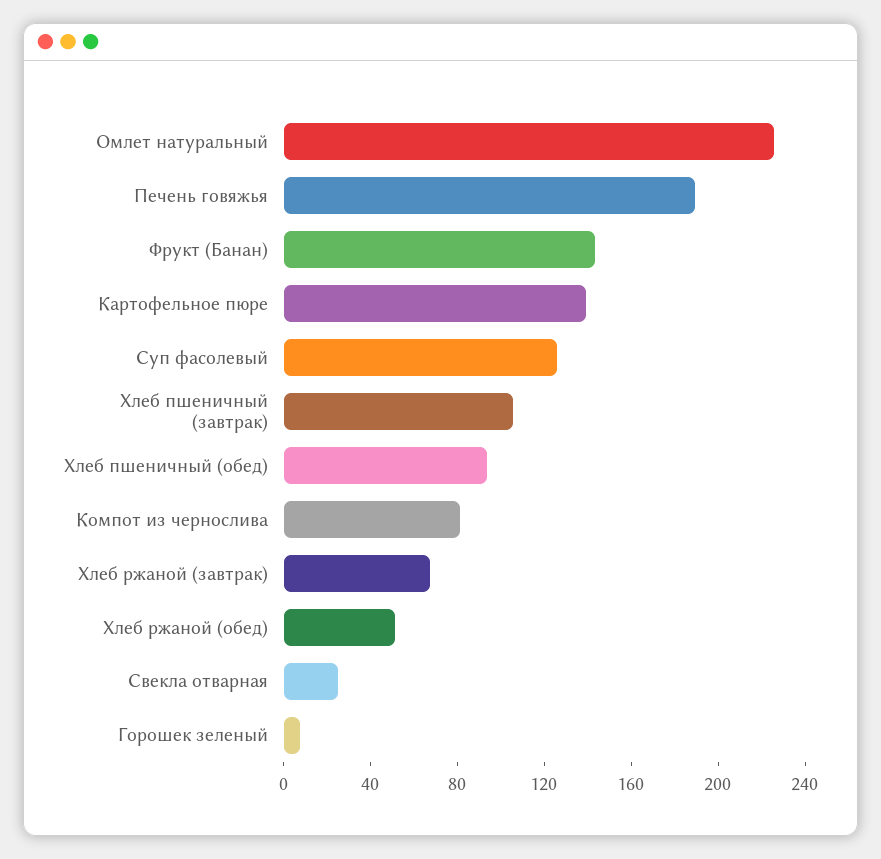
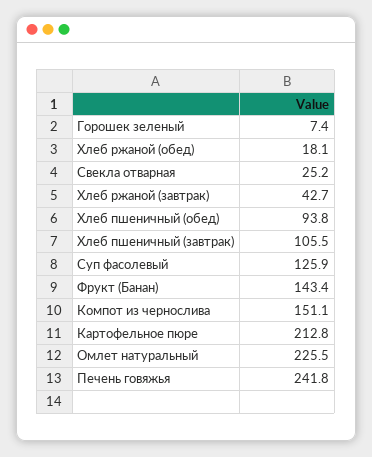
  {
    "Омлет натуральный": 225.5,
-   "Печень говяжья": 190,
+   "Печень говяжья": 241.8,
    "Фрукт (Банан)": 143.4,
-   "Картофельное пюре": 140,
+   "Картофельное пюре": 212.8,
    "Суп фасолевый": 125.9,
    "Хлеб пшеничный (завтрак)": 105.5,
    "Хлеб пшеничный (обед)": 93.8,
-   "Компот из чернослива": 80,
+   "Компот из чернослива": 151.1,
-   "Хлеб ржаной (завтрак)": 70,
+   "Хлеб ржаной (завтрак)": 42.7,
-   "Хлеб ржаной (обед)": 50,
+   "Хлеб ржаной (обед)": 18.1,
    "Свекла отварная": 25.2,
    "Горошек зеленый": 7.4
  }

